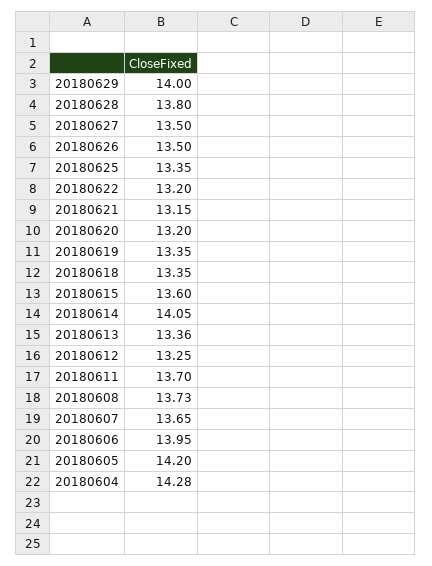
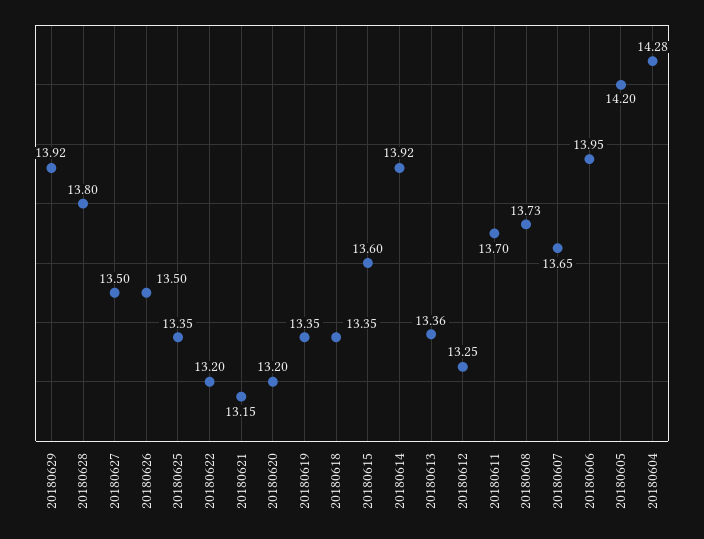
  {
-   "20180629": 14,
+   "20180629": 13.92,
    "20180628": 13.8,
    "20180627": 13.5,
    "20180626": 13.5,
    "20180625": 13.35,
    "20180622": 13.2,
    "20180621": 13.15,
    "20180620": 13.2,
    "20180619": 13.35,
    "20180618": 13.35,
    "20180615": 13.6,
-   "20180614": 14.05,
+   "20180614": 13.92,
    "20180613": 13.36,
    "20180612": 13.25,
    "20180611": 13.7,
    "20180608": 13.73,
    "20180607": 13.65,
    "20180606": 13.95,
    "20180605": 14.2,
    "20180604": 14.28
  }

